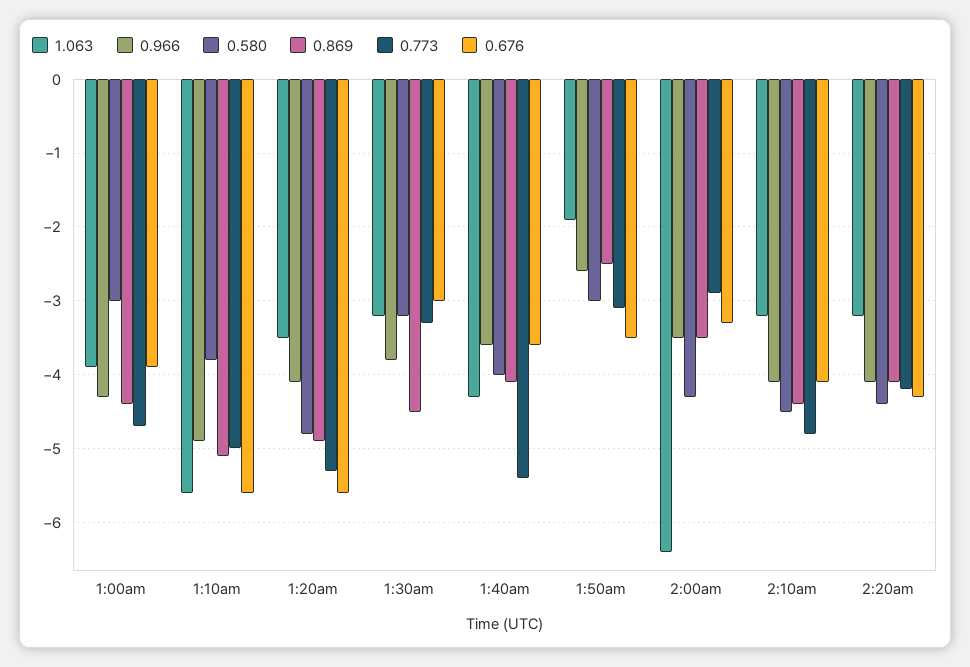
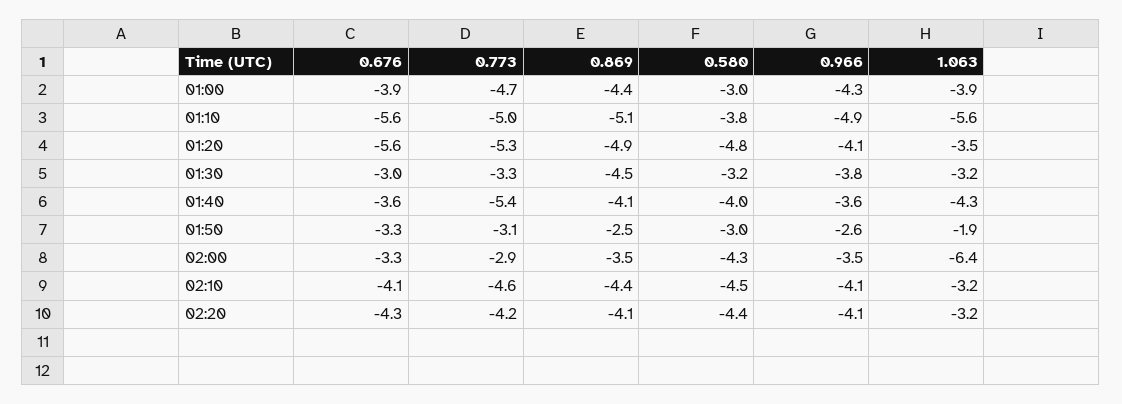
  {
    "1.063": {
      "1:00am": -3.9,
      "1:10am": -5.6,
      "1:20am": -3.5,
      "1:30am": -3.2,
      "1:40am": -4.3,
      "1:50am": -1.9,
      "2:00am": -6.4,
      "2:10am": -3.2,
      "2:20am": -3.2
    },
    "0.966": {
      "1:00am": -4.3,
      "1:10am": -4.9,
      "1:20am": -4.1,
      "1:30am": -3.8,
      "1:40am": -3.6,
      "1:50am": -2.6,
      "2:00am": -3.5,
      "2:10am": -4.1,
      "2:20am": -4.1
    },
    "0.580": {
      "1:00am": -3,
      "1:10am": -3.8,
      "1:20am": -4.8,
      "1:30am": -3.2,
      "1:40am": -4,
      "1:50am": -3,
      "2:00am": -4.3,
      "2:10am": -4.5,
      "2:20am": -4.4
    },
    "0.869": {
      "1:00am": -4.4,
      "1:10am": -5.1,
      "1:20am": -4.9,
      "1:30am": -4.5,
      "1:40am": -4.1,
      "1:50am": -2.5,
      "2:00am": -3.5,
      "2:10am": -4.4,
      "2:20am": -4.1
    },
    "0.773": {
      "1:00am": -4.7,
      "1:10am": -5,
      "1:20am": -5.3,
      "1:30am": -3.3,
      "1:40am": -5.4,
      "1:50am": -3.1,
      "2:00am": -2.9,
-     "2:10am": -4.8,
+     "2:10am": -4.6,
      "2:20am": -4.2
    },
    "0.676": {
      "1:00am": -3.9,
      "1:10am": -5.6,
      "1:20am": -5.6,
      "1:30am": -3,
      "1:40am": -3.6,
-     "1:50am": -3.5,
+     "1:50am": -3.3,
      "2:00am": -3.3,
      "2:10am": -4.1,
      "2:20am": -4.3
    }
  }

